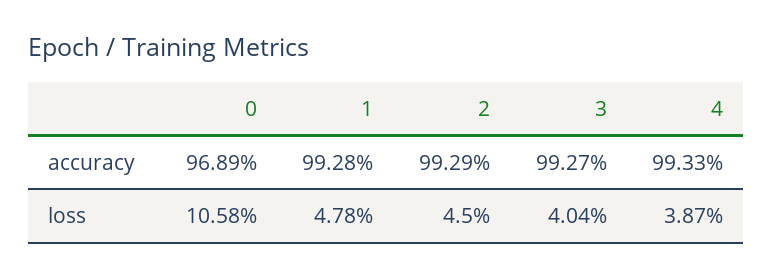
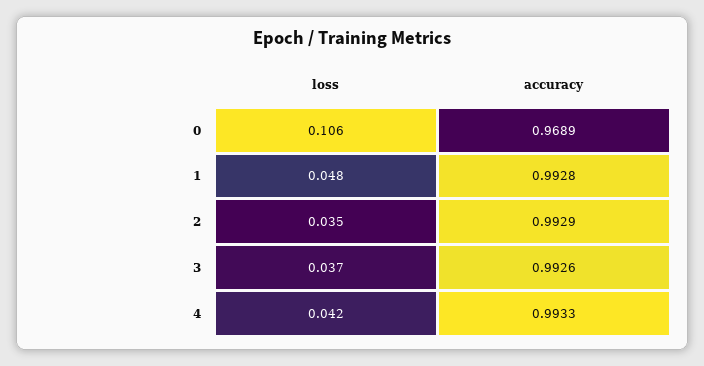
  {
    "0": {
      "accuracy": 0.9689,
      "loss": 0.1058
    },
    "1": {
      "accuracy": 0.9928,
      "loss": 0.0478
    },
    "2": {
      "accuracy": 0.9929,
-     "loss": 0.045
+     "loss": 0.035
    },
    "3": {
-     "accuracy": 0.9927,
+     "accuracy": 0.9926,
-     "loss": 0.0404
+     "loss": 0.037
    },
    "4": {
      "accuracy": 0.9933,
-     "loss": 0.0387
+     "loss": 0.042
    }
  }

